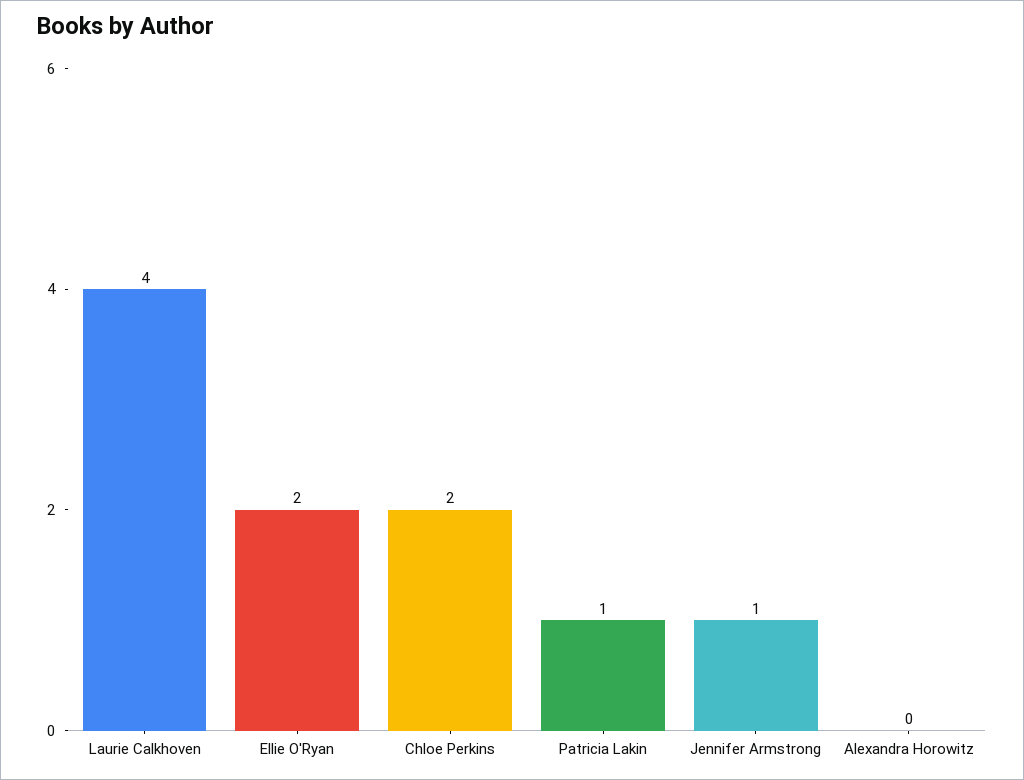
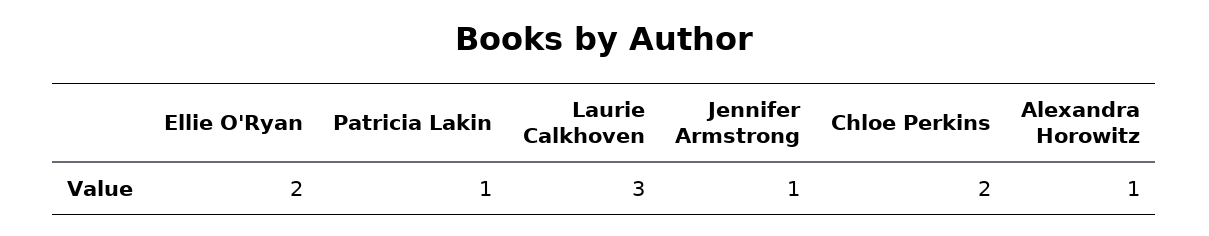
  {
-   "Laurie Calkhoven": 4,
+   "Laurie Calkhoven": 3,
    "Ellie O'Ryan": 2,
    "Chloe Perkins": 2,
    "Patricia Lakin": 1,
    "Jennifer Armstrong": 1,
-   "Alexandra Horowitz": 0
+   "Alexandra Horowitz": 1
  }

